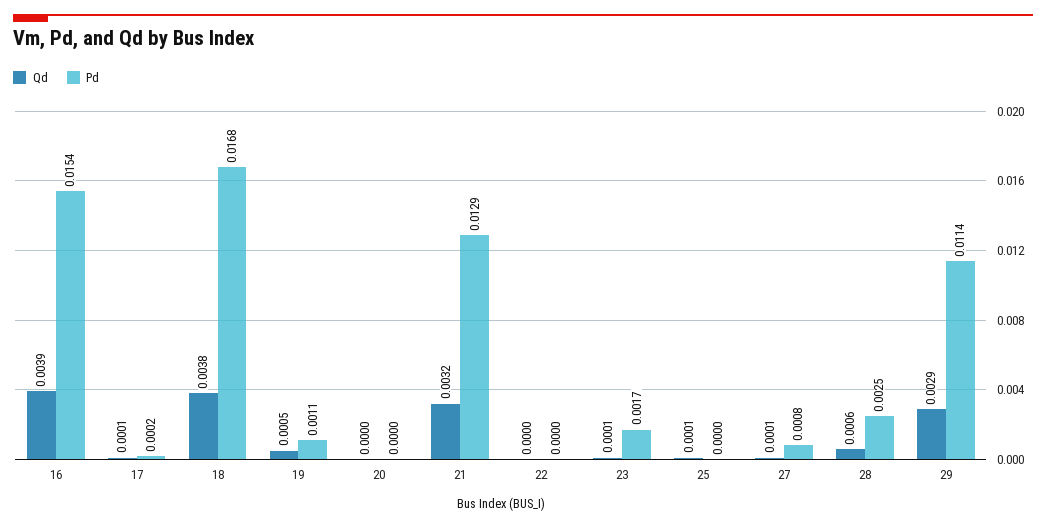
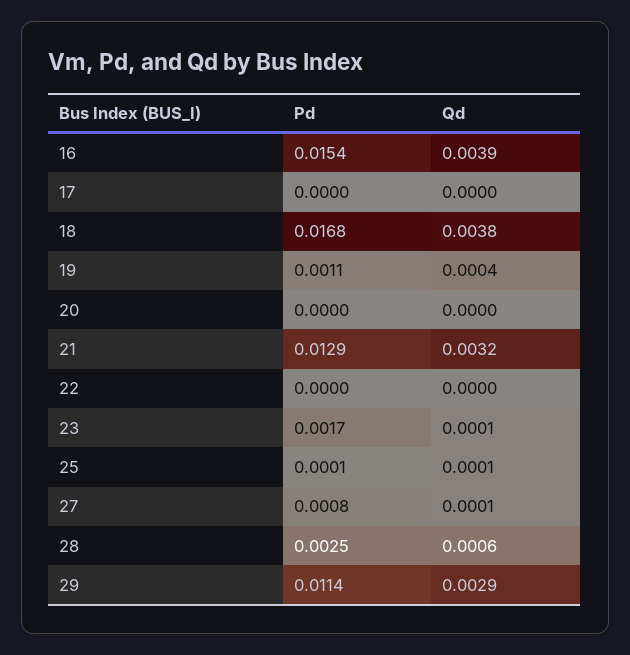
  {
    "Qd": {
      "16": 0.0039,
-     "17": 0.0001,
+     "17": 0,
      "18": 0.0038,
-     "19": 0.0005,
+     "19": 0.0004,
      "20": 0,
      "21": 0.0032,
      "22": 0,
      "23": 0.0001,
      "25": 0.0001,
      "27": 0.0001,
      "28": 0.0006,
      "29": 0.0029
    },
    "Pd": {
      "16": 0.0154,
-     "17": 0.0002,
+     "17": 0,
      "18": 0.0168,
      "19": 0.0011,
      "20": 0,
      "21": 0.0129,
      "22": 0,
      "23": 0.0017,
-     "25": 0,
+     "25": 0.0001,
      "27": 0.0008,
      "28": 0.0025,
      "29": 0.0114
    }
  }

